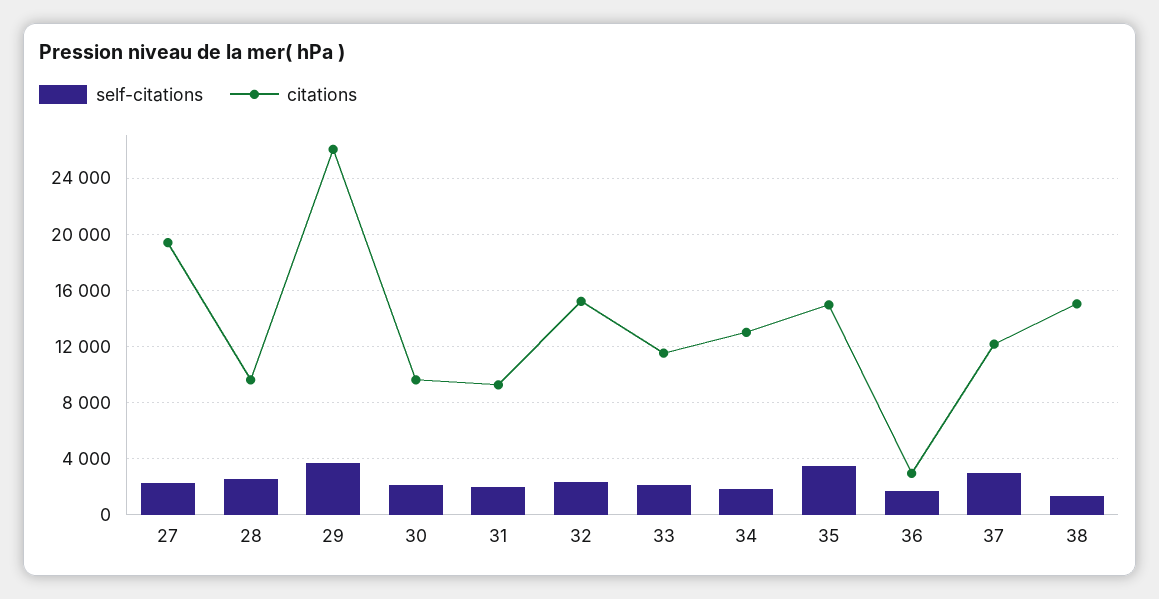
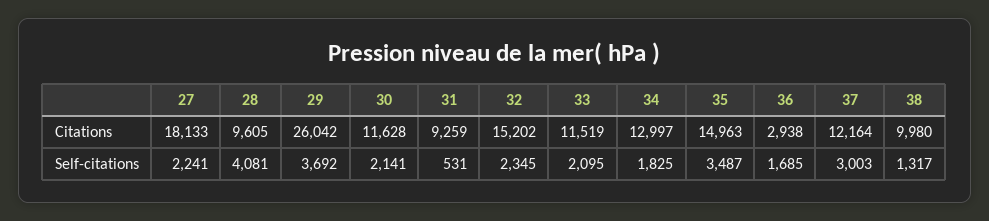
  {
    "self-citations": {
      "27": 2241,
-     "28": 2500,
+     "28": 4081,
      "29": 3692,
      "30": 2141,
-     "31": 2000,
+     "31": 531,
      "32": 2345,
      "33": 2095,
      "34": 1825,
      "35": 3487,
      "36": 1685,
      "37": 3003,
      "38": 1317
    },
    "citations": {
-     "27": 19500,
+     "27": 18133,
      "28": 9605,
      "29": 26042,
-     "30": 9500,
+     "30": 11628,
      "31": 9259,
      "32": 15202,
      "33": 11519,
      "34": 12997,
      "35": 14963,
      "36": 2938,
      "37": 12164,
-     "38": 15000
+     "38": 9980
    }
  }

